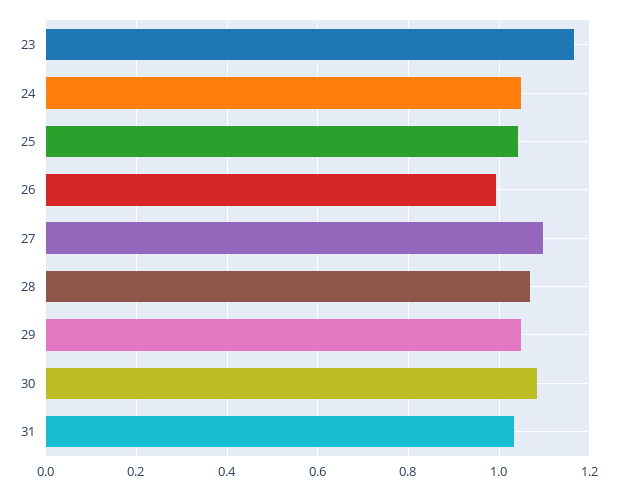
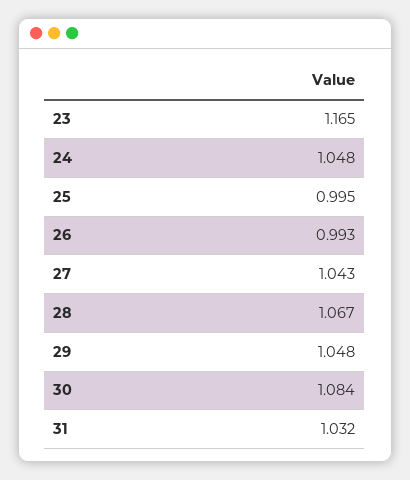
  {
    "23": 1.165,
    "24": 1.048,
-   "25": 1.04,
+   "25": 0.995,
    "26": 0.993,
-   "27": 1.1,
+   "27": 1.043,
    "28": 1.067,
    "29": 1.048,
    "30": 1.084,
    "31": 1.032
  }

